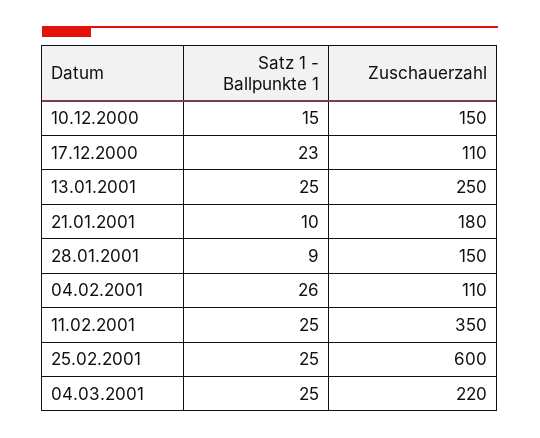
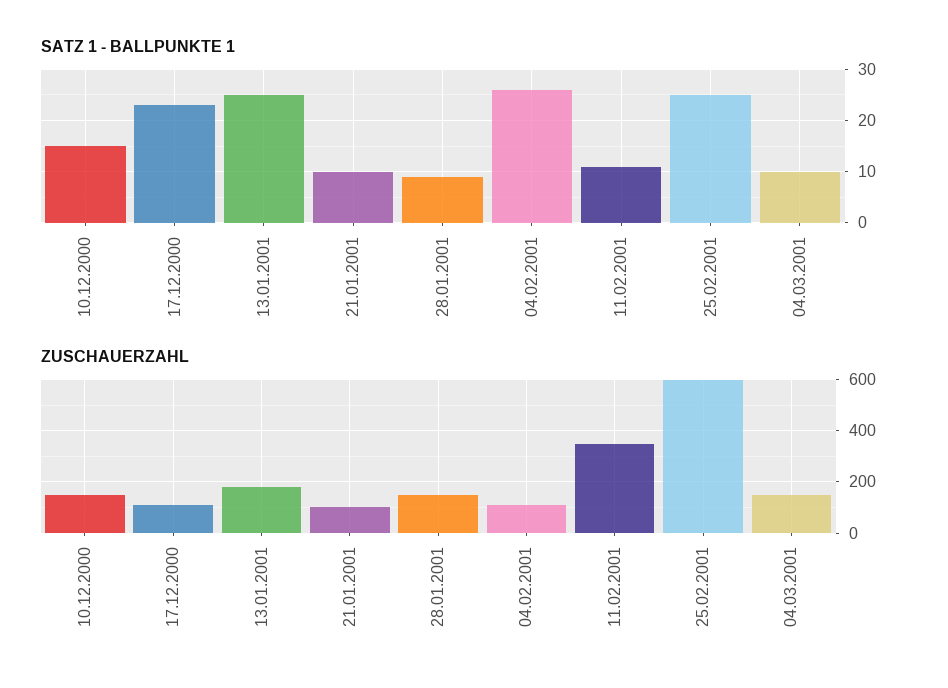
  {
    "Satz 1 - Ballpunkte 1": {
      "10.12.2000": 15,
      "17.12.2000": 23,
      "13.01.2001": 25,
      "21.01.2001": 10,
      "28.01.2001": 9,
      "04.02.2001": 26,
-     "11.02.2001": 25,
+     "11.02.2001": 10,
      "25.02.2001": 25,
-     "04.03.2001": 25
+     "04.03.2001": 10
    },
    "Zuschauerzahl": {
      "10.12.2000": 150,
      "17.12.2000": 110,
-     "13.01.2001": 250,
+     "13.01.2001": 175,
-     "21.01.2001": 180,
+     "21.01.2001": 100,
      "28.01.2001": 150,
      "04.02.2001": 110,
      "11.02.2001": 350,
      "25.02.2001": 600,
-     "04.03.2001": 220
+     "04.03.2001": 150
    }
  }

